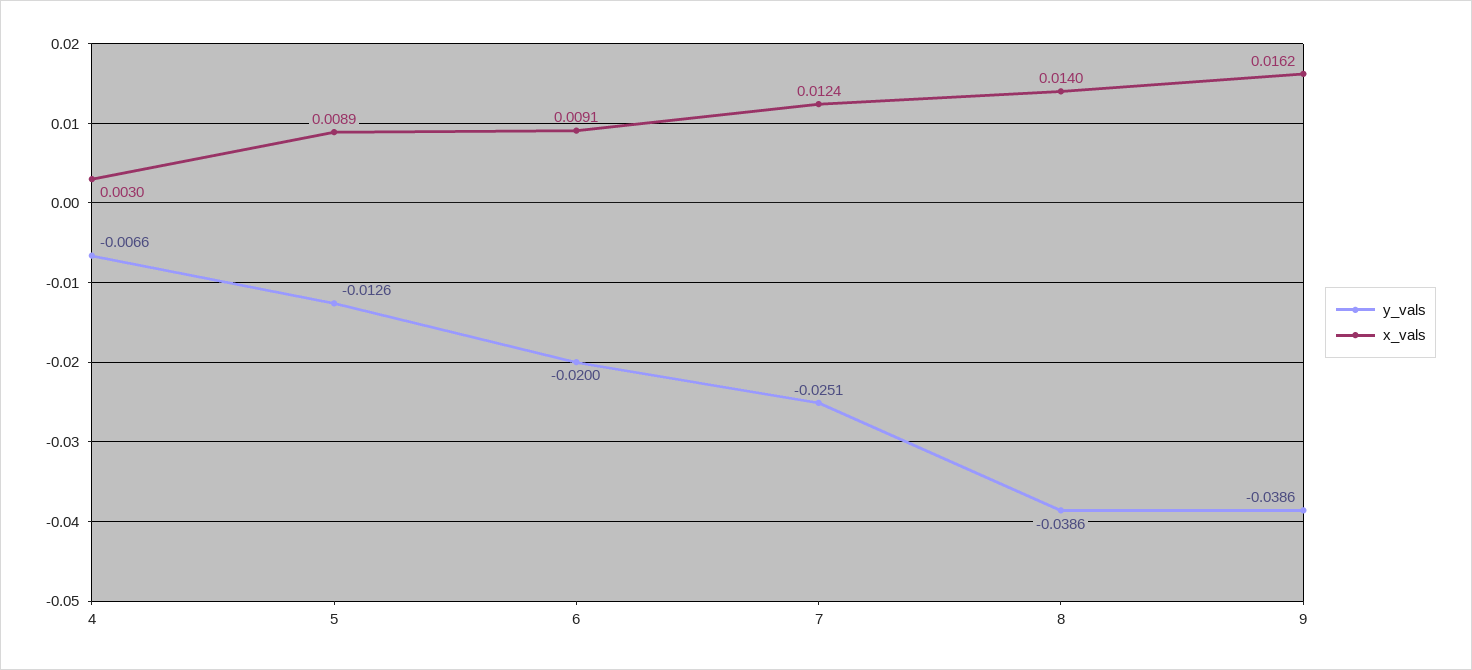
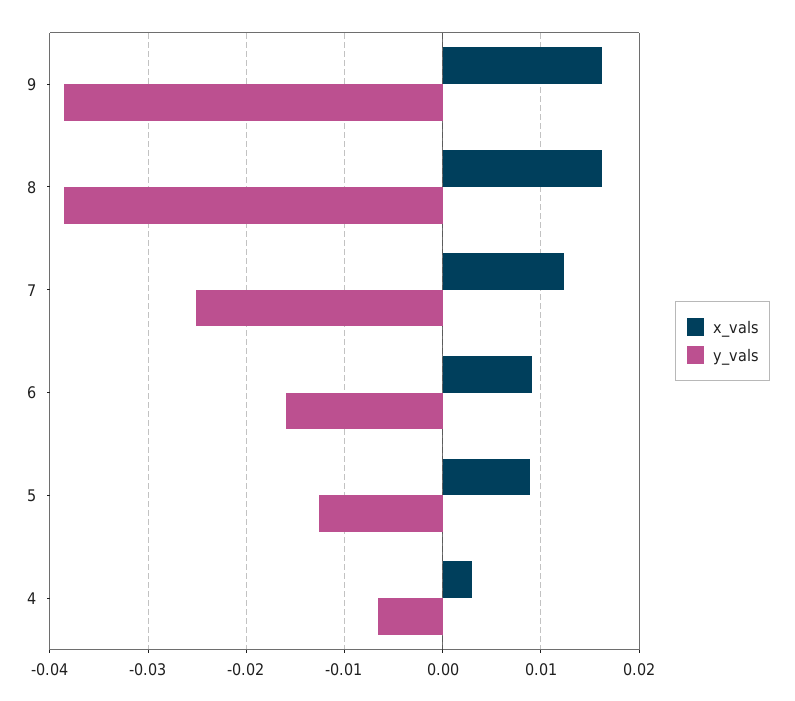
  {
    "y_vals": {
      "4": -0.0066,
      "5": -0.0126,
-     "6": -0.02,
+     "6": -0.016,
      "7": -0.0251,
      "8": -0.0386,
      "9": -0.0386
    },
    "x_vals": {
      "4": 0.003,
      "5": 0.0089,
      "6": 0.0091,
      "7": 0.0124,
-     "8": 0.014,
+     "8": 0.016,
      "9": 0.0162
    }
  }

